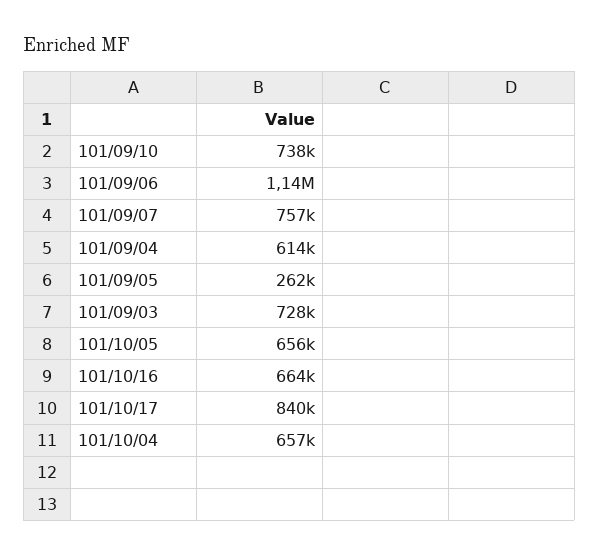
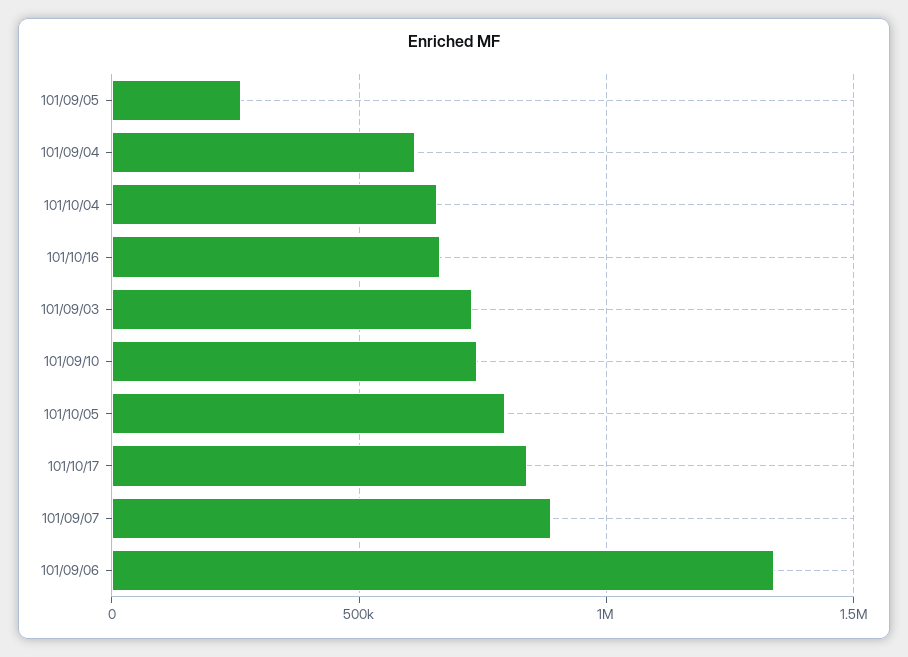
  {
    "101/09/10": 738000,
-   "101/09/06": 1140000,
+   "101/09/06": 1350000,
-   "101/09/07": 757000,
+   "101/09/07": 900000,
    "101/09/04": 614000,
    "101/09/05": 262000,
    "101/09/03": 728000,
-   "101/10/05": 656000,
+   "101/10/05": 800000,
    "101/10/16": 664000,
    "101/10/17": 840000,
    "101/10/04": 657000
  }

